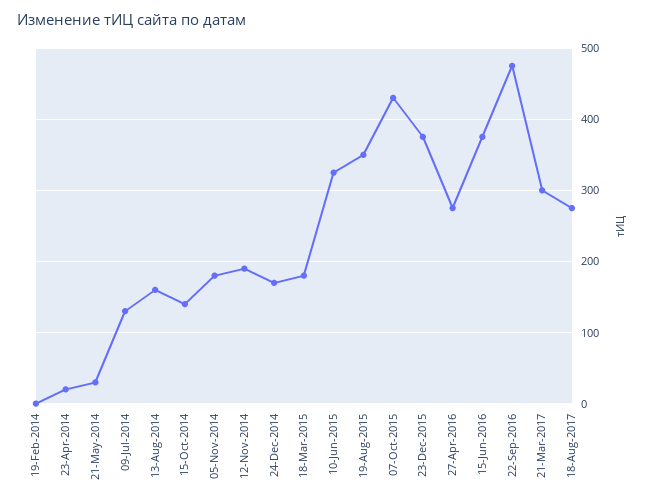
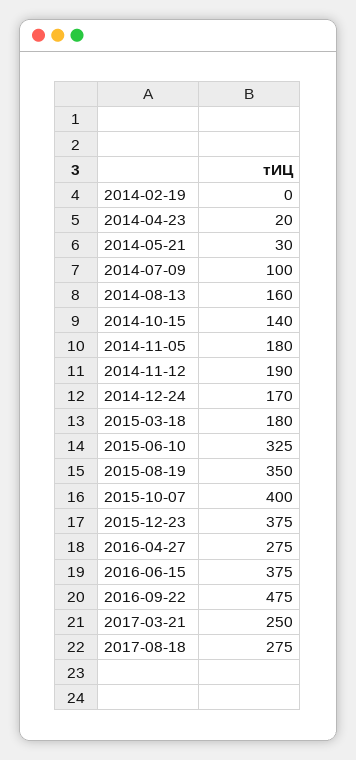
  {
    "19-Feb-2014": 0,
    "23-Apr-2014": 20,
    "21-May-2014": 30,
-   "09-Jul-2014": 130,
+   "09-Jul-2014": 100,
    "13-Aug-2014": 160,
    "15-Oct-2014": 140,
    "05-Nov-2014": 180,
    "12-Nov-2014": 190,
    "24-Dec-2014": 170,
    "18-Mar-2015": 180,
    "10-Jun-2015": 325,
    "19-Aug-2015": 350,
-   "07-Oct-2015": 430,
+   "07-Oct-2015": 400,
    "23-Dec-2015": 375,
    "27-Apr-2016": 275,
    "15-Jun-2016": 375,
    "22-Sep-2016": 475,
-   "21-Mar-2017": 300,
+   "21-Mar-2017": 250,
    "18-Aug-2017": 275
  }

